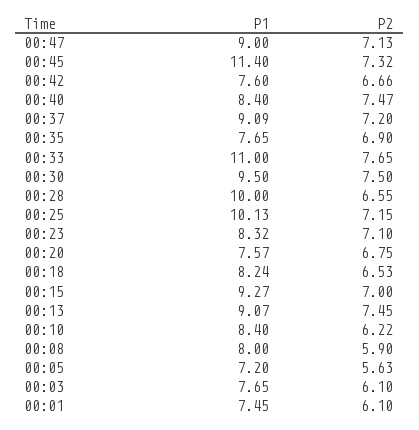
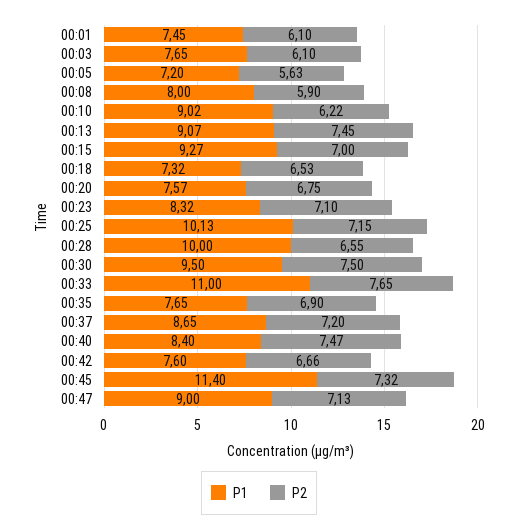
  {
    "P1": {
      "00:47": 9,
      "00:45": 11.4,
      "00:42": 7.6,
      "00:40": 8.4,
-     "00:37": 9.09,
+     "00:37": 8.65,
      "00:35": 7.65,
      "00:33": 11,
      "00:30": 9.5,
      "00:28": 10,
      "00:25": 10.13,
      "00:23": 8.32,
      "00:20": 7.57,
-     "00:18": 8.24,
+     "00:18": 7.32,
      "00:15": 9.27,
      "00:13": 9.07,
-     "00:10": 8.4,
+     "00:10": 9.02,
      "00:08": 8,
      "00:05": 7.2,
      "00:03": 7.65,
      "00:01": 7.45
    },
    "P2": {
      "00:47": 7.13,
      "00:45": 7.32,
      "00:42": 6.66,
      "00:40": 7.47,
      "00:37": 7.2,
      "00:35": 6.9,
      "00:33": 7.65,
      "00:30": 7.5,
      "00:28": 6.55,
      "00:25": 7.15,
      "00:23": 7.1,
      "00:20": 6.75,
      "00:18": 6.53,
      "00:15": 7,
      "00:13": 7.45,
      "00:10": 6.22,
      "00:08": 5.9,
      "00:05": 5.63,
      "00:03": 6.1,
      "00:01": 6.1
    }
  }

